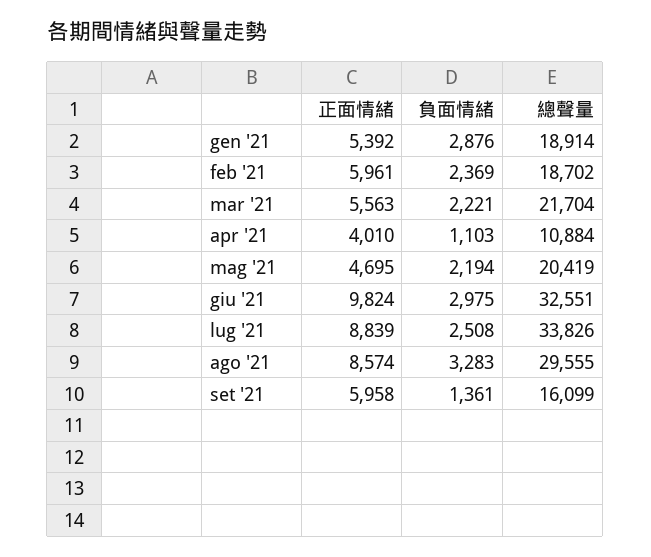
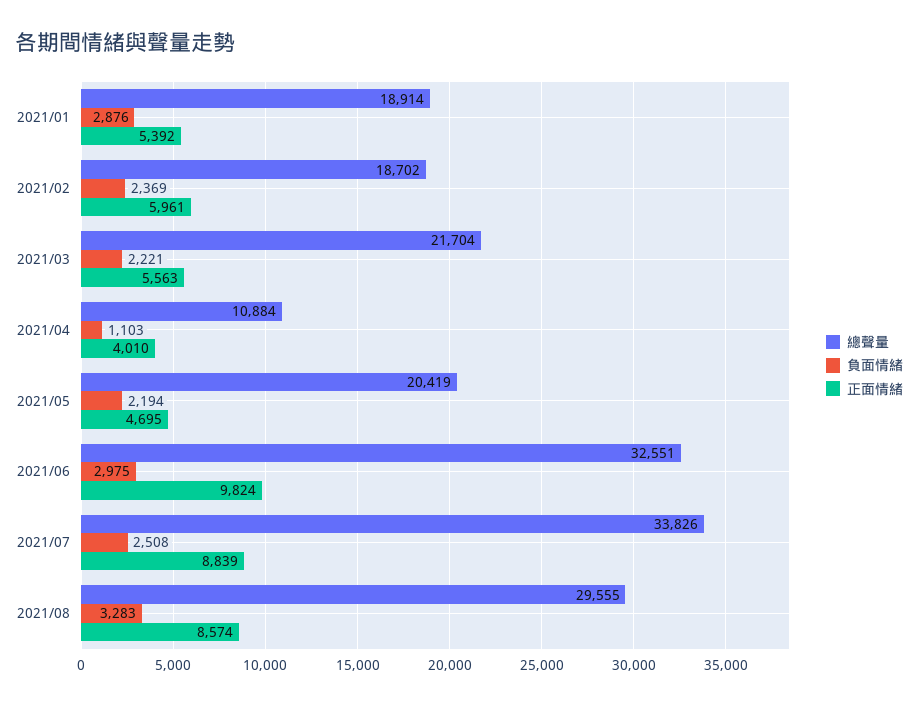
  {
    "正面情緒": {
      "gen '21": 5392,
      "feb '21": 5961,
      "mar '21": 5563,
      "apr '21": 4010,
      "mag '21": 4695,
      "giu '21": 9824,
      "lug '21": 8839,
-     "ago '21": 8574,
+     "ago '21": 8574
-     "set '21": 5958
    },
    "負面情緒": {
      "gen '21": 2876,
      "feb '21": 2369,
      "mar '21": 2221,
      "apr '21": 1103,
      "mag '21": 2194,
      "giu '21": 2975,
      "lug '21": 2508,
-     "ago '21": 3283,
+     "ago '21": 3283
-     "set '21": 1361
    },
    "總聲量": {
      "gen '21": 18914,
      "feb '21": 18702,
      "mar '21": 21704,
      "apr '21": 10884,
      "mag '21": 20419,
      "giu '21": 32551,
      "lug '21": 33826,
-     "ago '21": 29555,
+     "ago '21": 29555
-     "set '21": 16099
    }
  }

